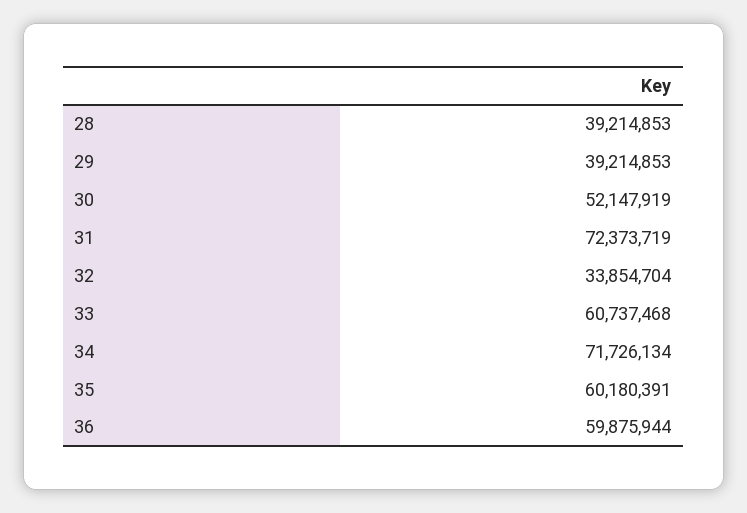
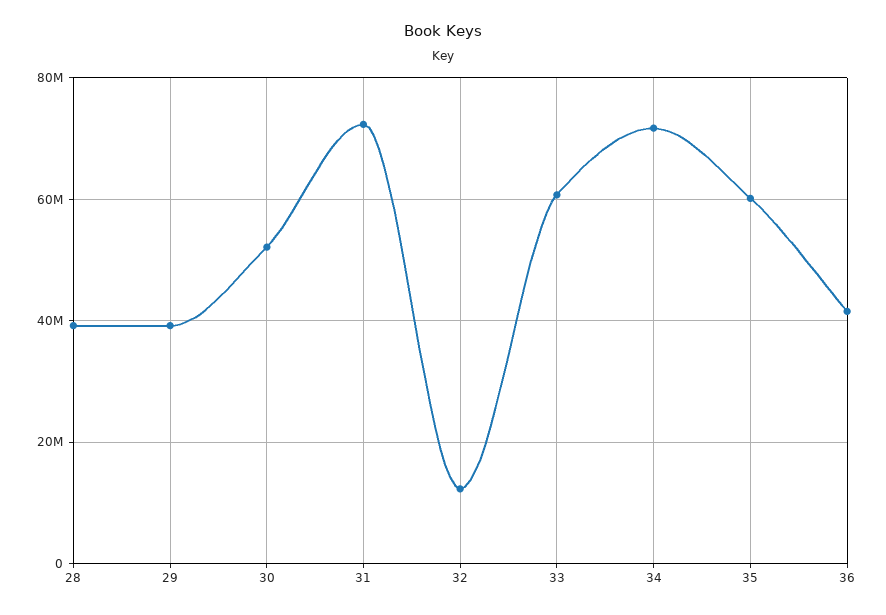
  {
    "28": 39214853,
    "29": 39214853,
    "30": 52147919,
    "31": 72373719,
-   "32": 33854704,
+   "32": 12000000,
    "33": 60737468,
    "34": 71726134,
    "35": 60180391,
-   "36": 59875944
+   "36": 42000000
  }

